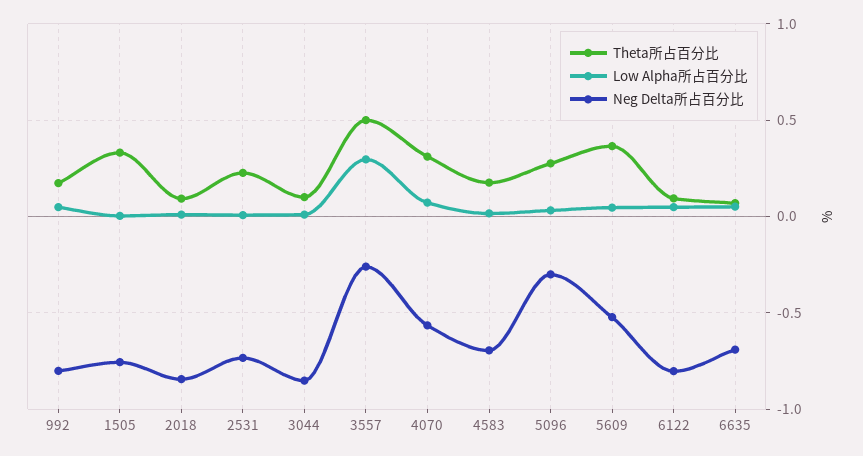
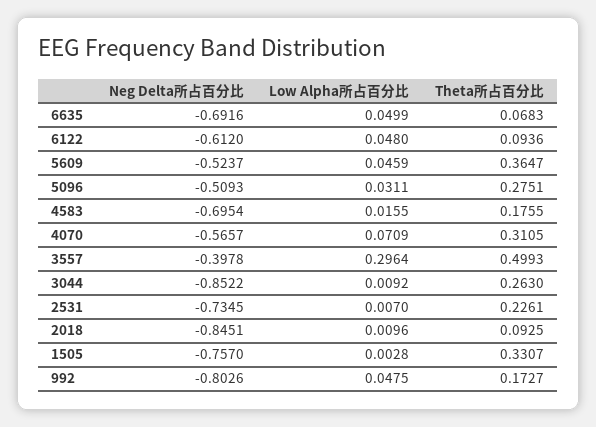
  {
    "Theta所占百分比": {
      "992": 0.1727,
      "1505": 0.3307,
      "2018": 0.0925,
      "2531": 0.2261,
-     "3044": 0.1,
+     "3044": 0.263,
      "3557": 0.4993,
      "4070": 0.3105,
      "4583": 0.1755,
      "5096": 0.2751,
      "5609": 0.3647,
      "6122": 0.0936,
      "6635": 0.0683
    },
    "Low Alpha所占百分比": {
      "992": 0.0475,
      "1505": 0.0028,
      "2018": 0.0096,
      "2531": 0.007,
      "3044": 0.0092,
      "3557": 0.2964,
      "4070": 0.0709,
      "4583": 0.0155,
      "5096": 0.0311,
      "5609": 0.0459,
      "6122": 0.048,
      "6635": 0.0499
    },
    "Neg Delta所占百分比": {
      "992": -0.8026,
      "1505": -0.757,
      "2018": -0.8451,
      "2531": -0.7345,
      "3044": -0.8522,
-     "3557": -0.25,
+     "3557": -0.3978,
      "4070": -0.5657,
      "4583": -0.6954,
-     "5096": -0.3,
+     "5096": -0.5093,
      "5609": -0.5237,
-     "6122": -0.8,
+     "6122": -0.612,
      "6635": -0.6916
    }
  }

